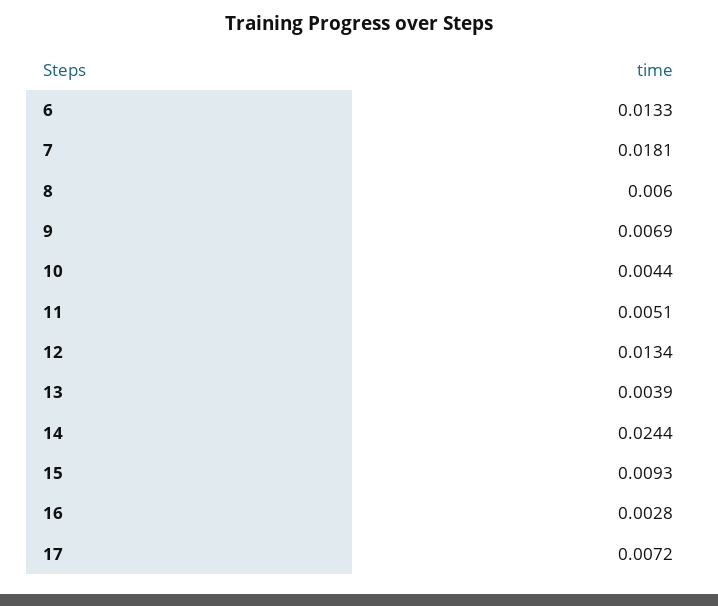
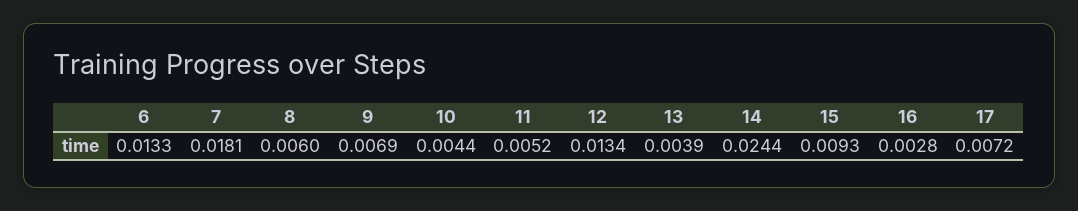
  {
    "6": 0.0133,
    "7": 0.0181,
    "8": 0.006,
    "9": 0.0069,
    "10": 0.0044,
-   "11": 0.0051,
+   "11": 0.0052,
    "12": 0.0134,
    "13": 0.0039,
    "14": 0.0244,
    "15": 0.0093,
    "16": 0.0028,
    "17": 0.0072
  }

